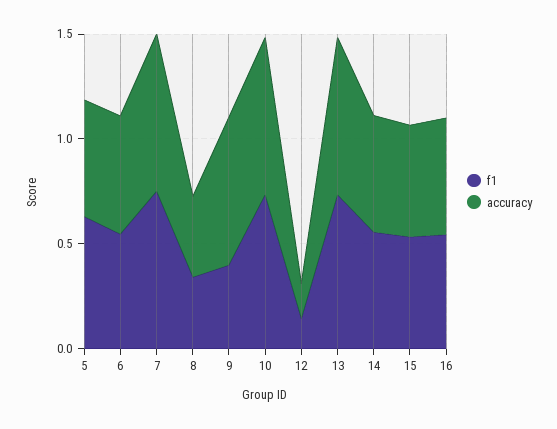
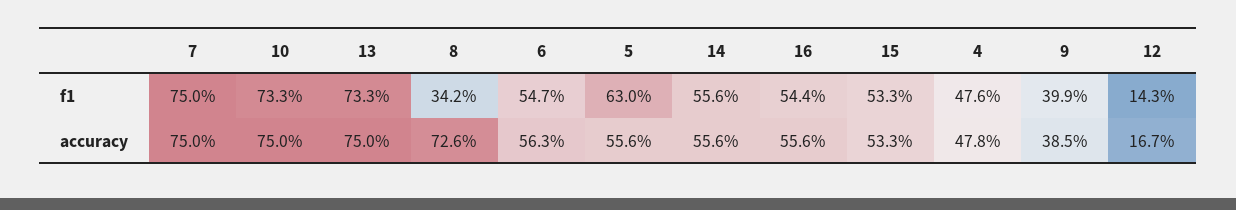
  {
    "f1": {
      "5": 0.63,
      "6": 0.547,
      "7": 0.75,
      "8": 0.342,
      "9": 0.399,
      "10": 0.733,
      "12": 0.143,
      "13": 0.733,
      "14": 0.556,
      "15": 0.533,
-     "16": 0.544
+     "16": 0.544,
+     "4": 0.476
    },
    "accuracy": {
      "5": 0.556,
      "6": 0.563,
      "7": 0.75,
-     "8": 0.4,
+     "8": 0.726,
-     "9": 0.7,
+     "9": 0.385,
      "10": 0.75,
      "12": 0.167,
      "13": 0.75,
      "14": 0.556,
      "15": 0.533,
-     "16": 0.556
+     "16": 0.556,
+     "4": 0.478
    }
  }

